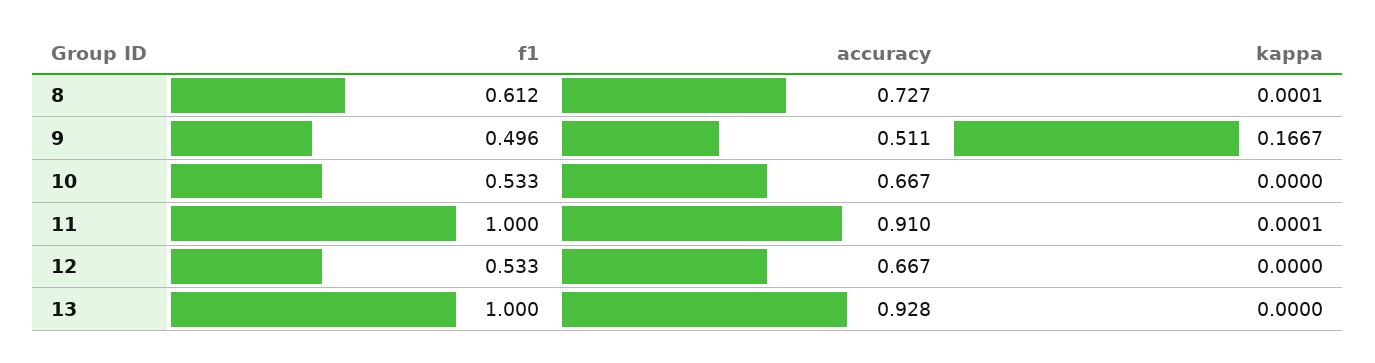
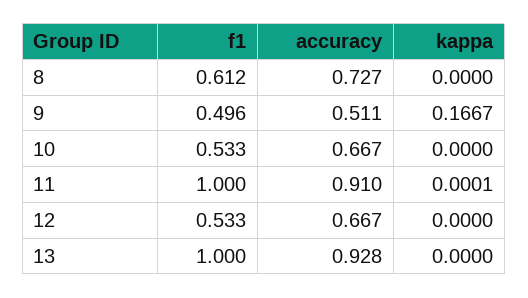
  {
    "f1": {
      "8": 0.612,
      "9": 0.496,
      "10": 0.533,
      "11": 1,
      "12": 0.533,
      "13": 1
    },
    "accuracy": {
      "8": 0.727,
      "9": 0.511,
      "10": 0.667,
      "11": 0.91,
      "12": 0.667,
      "13": 0.928
    },
    "kappa": {
-     "8": 0.0001,
+     "8": 0,
      "9": 0.1667,
      "10": 0,
      "11": 0.0001,
      "12": 0,
      "13": 0
    }
  }

